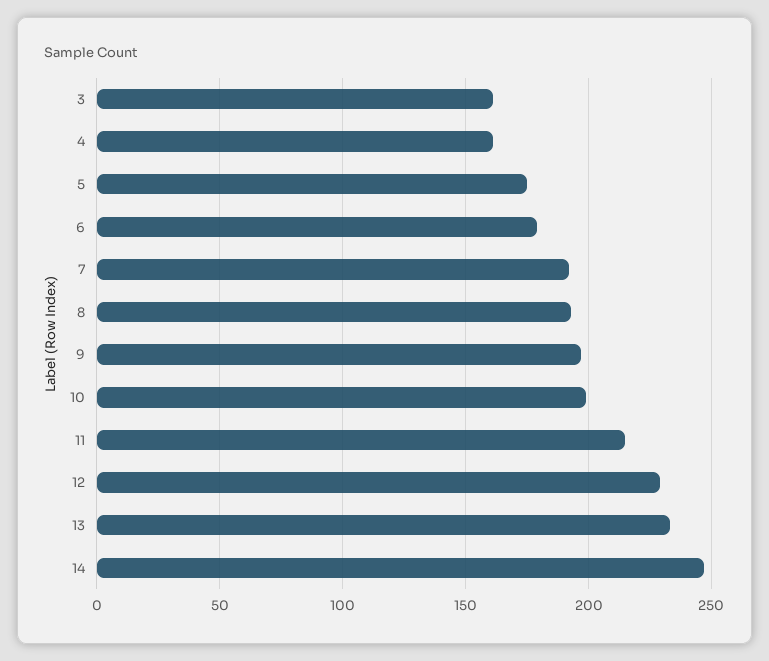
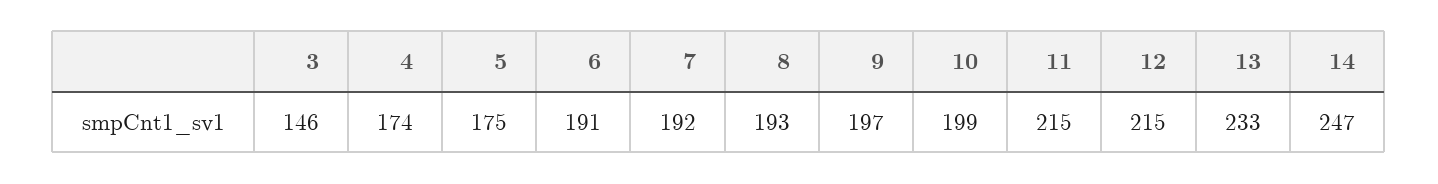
  {
-   "3": 160,
+   "3": 146,
-   "4": 160,
+   "4": 174,
    "5": 175,
-   "6": 180,
+   "6": 191,
    "7": 192,
    "8": 193,
    "9": 197,
    "10": 199,
    "11": 215,
-   "12": 230,
+   "12": 215,
    "13": 233,
    "14": 247
  }

